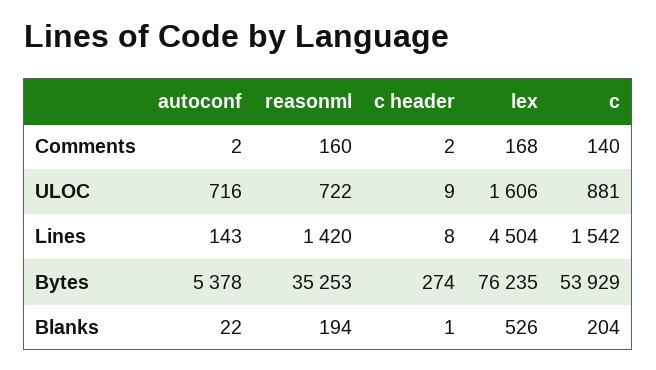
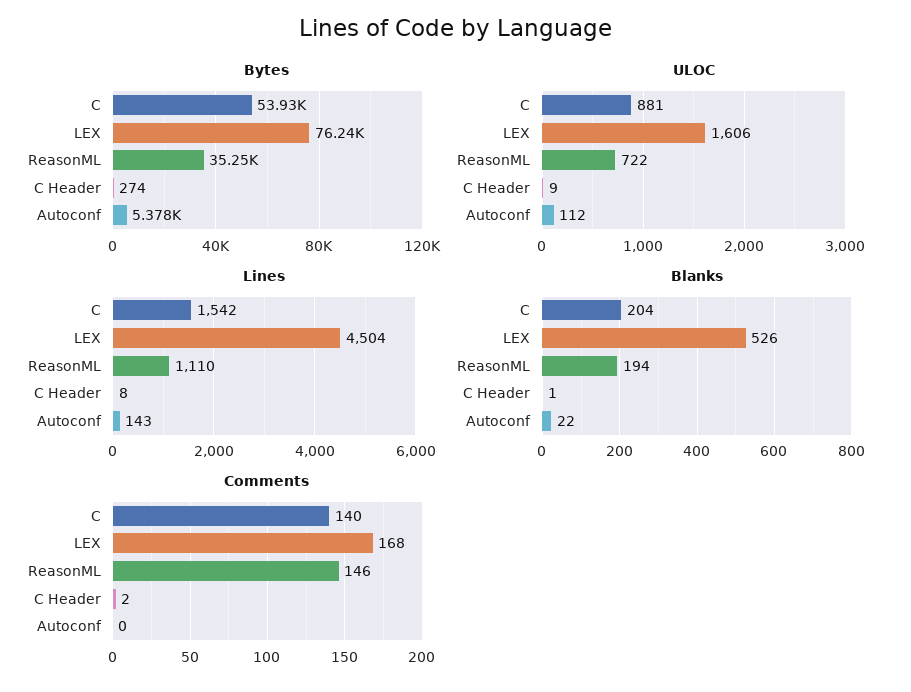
  {
    "Comments": {
-     "autoconf": 2,
+     "autoconf": 0,
-     "reasonml": 160,
+     "reasonml": 146,
      "c header": 2,
      "lex": 168,
      "c": 140
    },
    "ULOC": {
-     "autoconf": 716,
+     "autoconf": 112,
      "reasonml": 722,
      "c header": 9,
      "lex": 1606,
      "c": 881
    },
    "Lines": {
      "autoconf": 143,
-     "reasonml": 1420,
+     "reasonml": 1110,
      "c header": 8,
      "lex": 4504,
      "c": 1542
    },
    "Bytes": {
      "autoconf": 5378,
      "reasonml": 35253,
      "c header": 274,
      "lex": 76235,
      "c": 53929
    },
    "Blanks": {
      "autoconf": 22,
      "reasonml": 194,
      "c header": 1,
      "lex": 526,
      "c": 204
    }
  }

